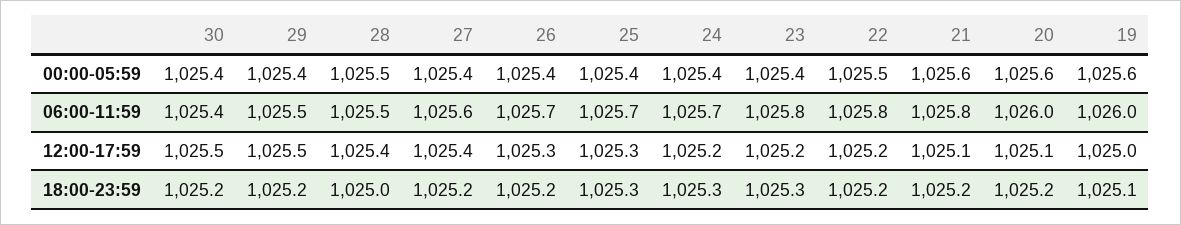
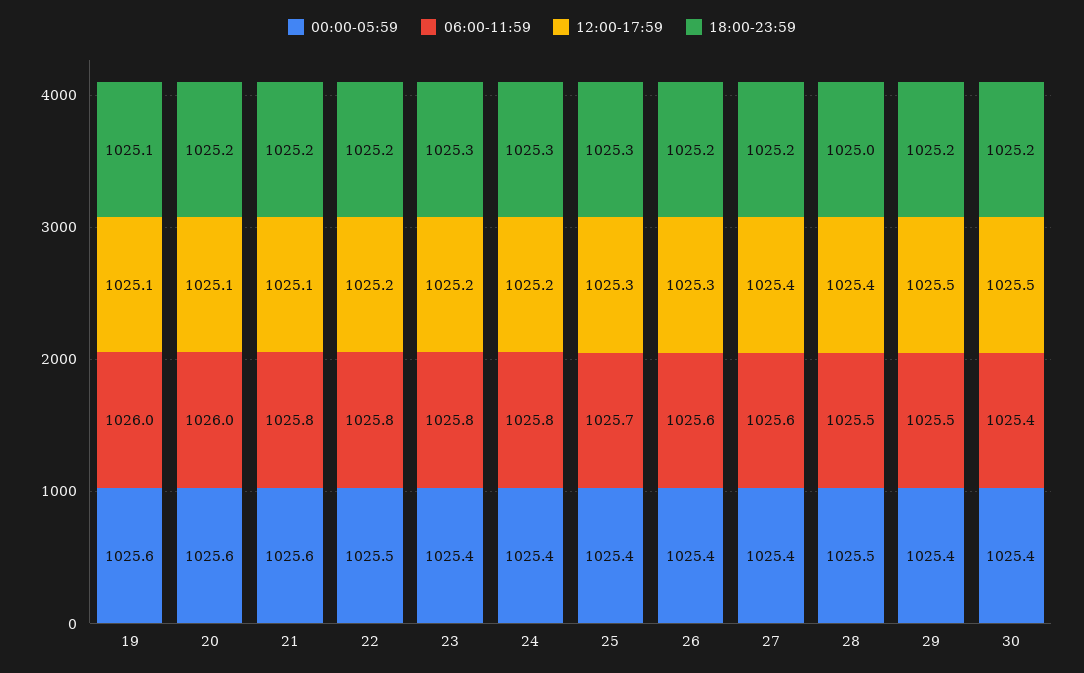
  {
    "00:00-05:59": {
      "30": 1025.4,
      "29": 1025.4,
      "28": 1025.5,
      "27": 1025.4,
      "26": 1025.4,
      "25": 1025.4,
      "24": 1025.4,
      "23": 1025.4,
      "22": 1025.5,
      "21": 1025.6,
      "20": 1025.6,
      "19": 1025.6
    },
    "06:00-11:59": {
      "30": 1025.4,
      "29": 1025.5,
      "28": 1025.5,
      "27": 1025.6,
-     "26": 1025.7,
+     "26": 1025.6,
      "25": 1025.7,
-     "24": 1025.7,
+     "24": 1025.8,
      "23": 1025.8,
      "22": 1025.8,
      "21": 1025.8,
      "20": 1026,
      "19": 1026
    },
    "12:00-17:59": {
      "30": 1025.5,
      "29": 1025.5,
      "28": 1025.4,
      "27": 1025.4,
      "26": 1025.3,
      "25": 1025.3,
      "24": 1025.2,
      "23": 1025.2,
      "22": 1025.2,
      "21": 1025.1,
      "20": 1025.1,
-     "19": 1025
+     "19": 1025.1
    },
    "18:00-23:59": {
      "30": 1025.2,
      "29": 1025.2,
      "28": 1025,
      "27": 1025.2,
      "26": 1025.2,
      "25": 1025.3,
      "24": 1025.3,
      "23": 1025.3,
      "22": 1025.2,
      "21": 1025.2,
      "20": 1025.2,
      "19": 1025.1
    }
  }

